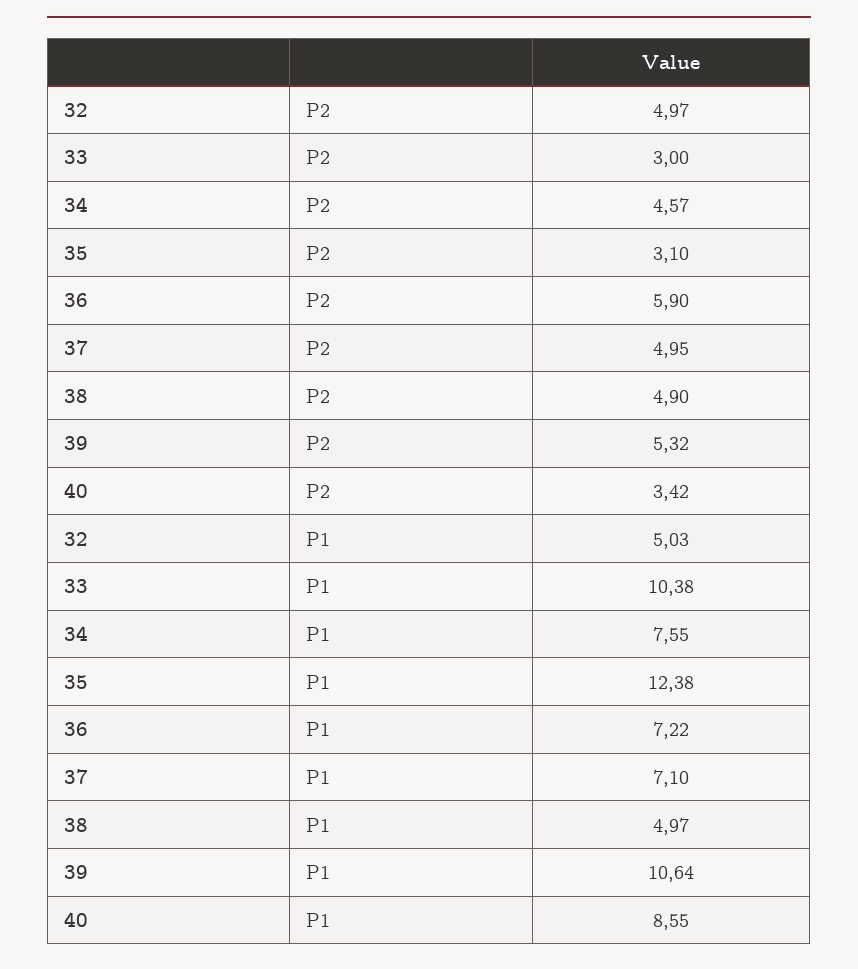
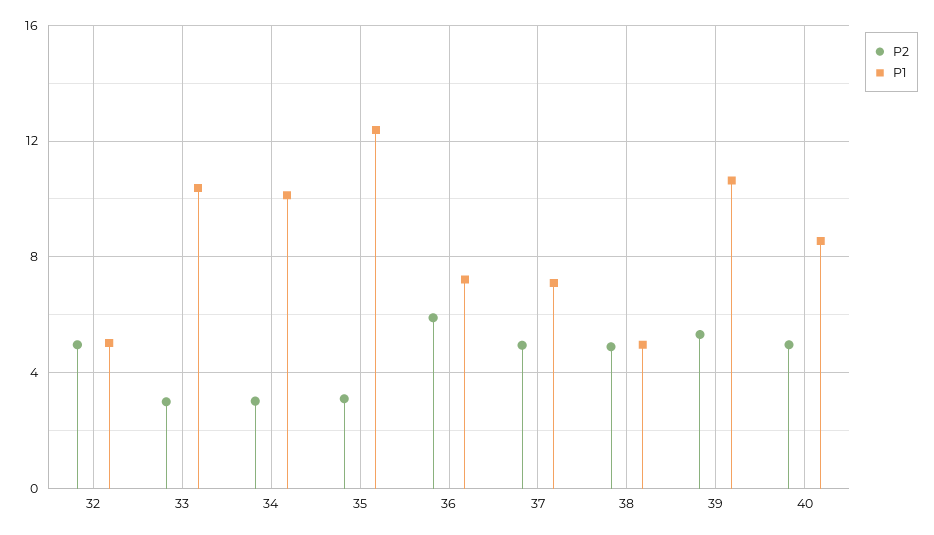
  {
    "P2": {
      "32": 4.97,
      "33": 3,
-     "34": 4.57,
+     "34": 3,
      "35": 3.1,
      "36": 5.9,
      "37": 4.95,
      "38": 4.9,
      "39": 5.32,
-     "40": 3.42
+     "40": 5
    },
    "P1": {
      "32": 5.03,
      "33": 10.38,
-     "34": 7.55,
+     "34": 10,
      "35": 12.38,
      "36": 7.22,
      "37": 7.1,
      "38": 4.97,
      "39": 10.64,
      "40": 8.55
    }
  }

